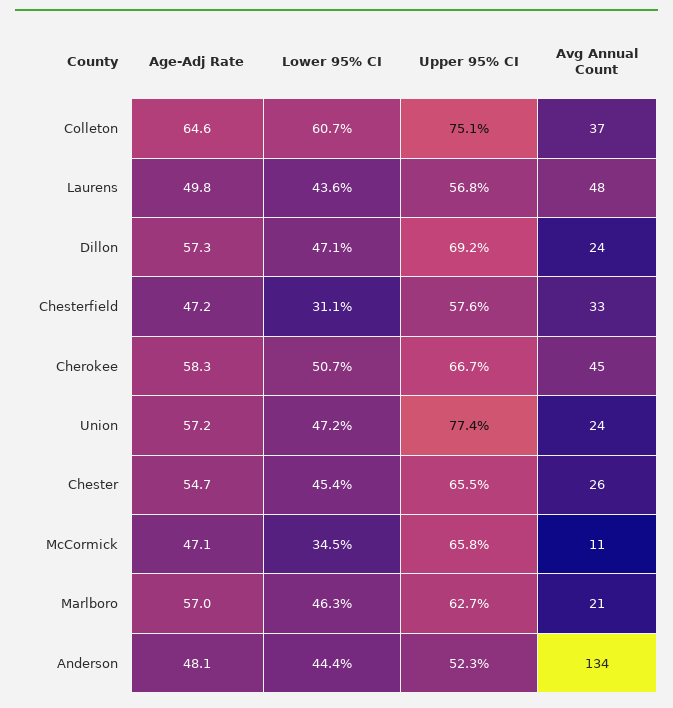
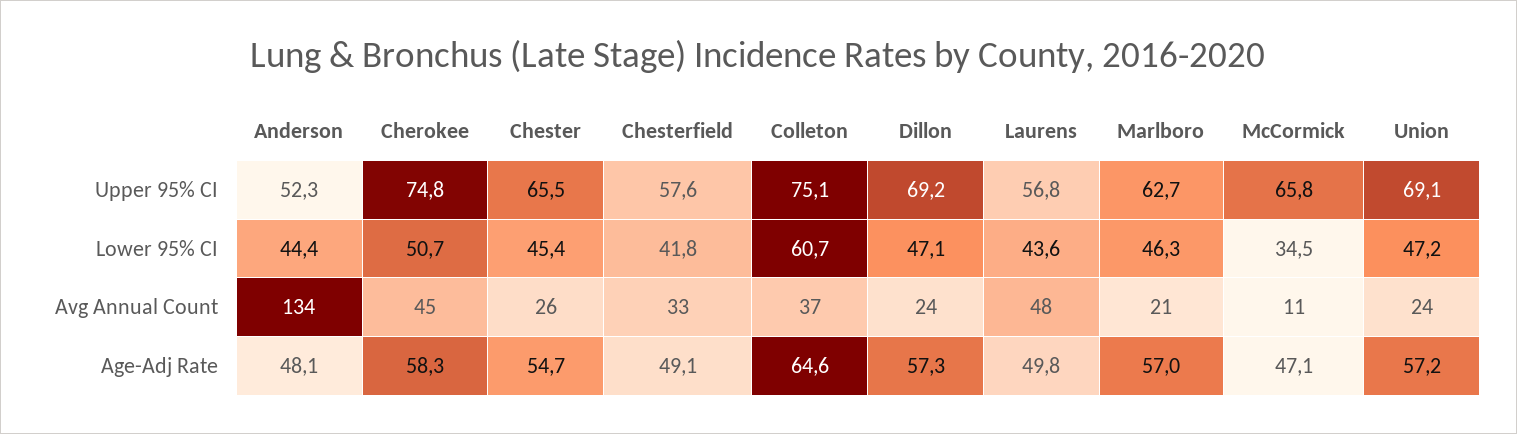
  {
    "Age-Adj Rate": {
      "Colleton": 64.6,
      "Laurens": 49.8,
      "Dillon": 57.3,
-     "Chesterfield": 47.2,
+     "Chesterfield": 49.1,
      "Cherokee": 58.3,
      "Union": 57.2,
      "Chester": 54.7,
      "McCormick": 47.1,
      "Marlboro": 57,
      "Anderson": 48.1
    },
    "Lower 95% CI": {
      "Colleton": 60.7,
      "Laurens": 43.6,
      "Dillon": 47.1,
-     "Chesterfield": 31.1,
+     "Chesterfield": 41.8,
      "Cherokee": 50.7,
      "Union": 47.2,
      "Chester": 45.4,
      "McCormick": 34.5,
      "Marlboro": 46.3,
      "Anderson": 44.4
    },
    "Upper 95% CI": {
      "Colleton": 75.1,
      "Laurens": 56.8,
      "Dillon": 69.2,
      "Chesterfield": 57.6,
-     "Cherokee": 66.7,
+     "Cherokee": 74.8,
-     "Union": 77.4,
+     "Union": 69.1,
      "Chester": 65.5,
      "McCormick": 65.8,
      "Marlboro": 62.7,
      "Anderson": 52.3
    },
    "Avg Annual Count": {
      "Colleton": 37,
      "Laurens": 48,
      "Dillon": 24,
      "Chesterfield": 33,
      "Cherokee": 45,
      "Union": 24,
      "Chester": 26,
      "McCormick": 11,
      "Marlboro": 21,
      "Anderson": 134
    }
  }

